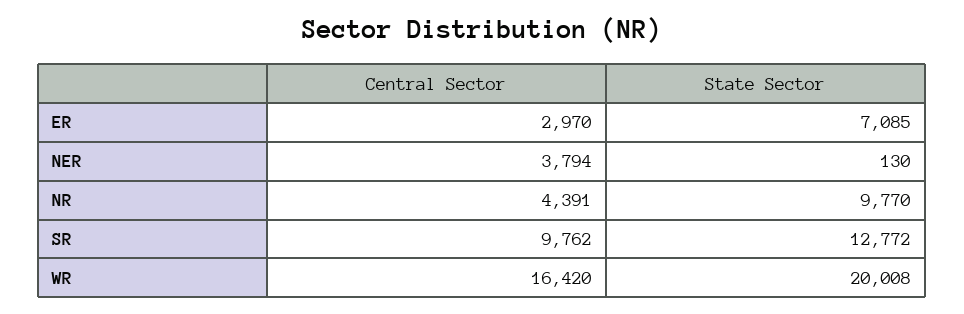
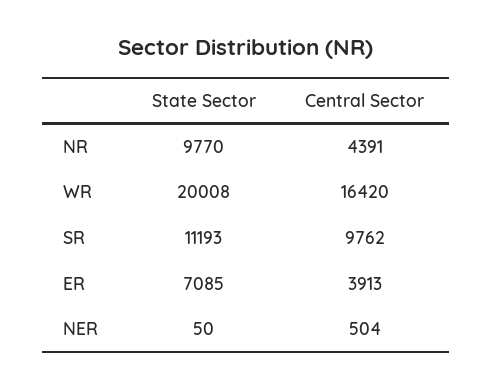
  {
    "Central Sector": {
-     "ER": 2970,
+     "ER": 3913,
-     "NER": 3794,
+     "NER": 504,
      "NR": 4391,
      "SR": 9762,
      "WR": 16420
    },
    "State Sector": {
      "ER": 7085,
-     "NER": 130,
+     "NER": 50,
      "NR": 9770,
-     "SR": 12772,
+     "SR": 11193,
      "WR": 20008
    }
  }

